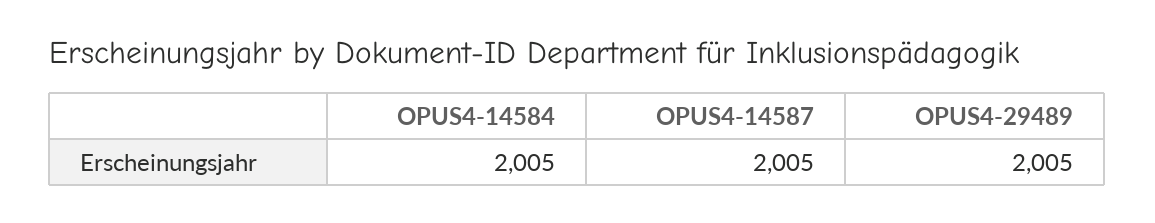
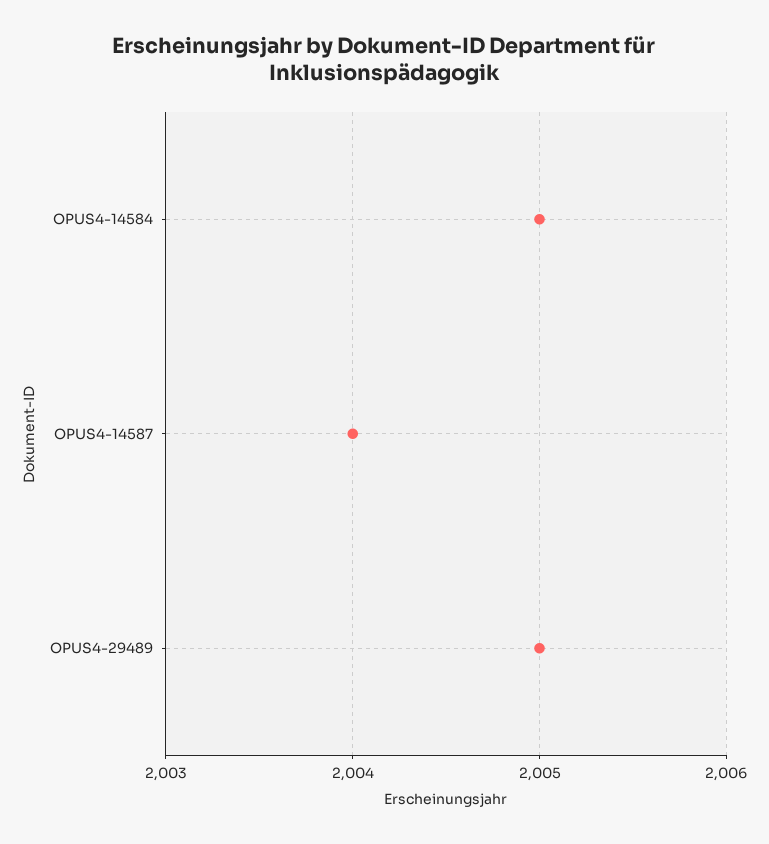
  {
    "OPUS4-14584": 2005,
-   "OPUS4-14587": 2005,
+   "OPUS4-14587": 2004,
    "OPUS4-29489": 2005
  }

